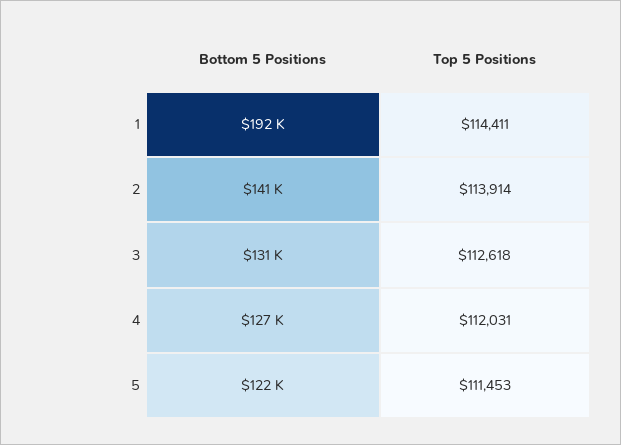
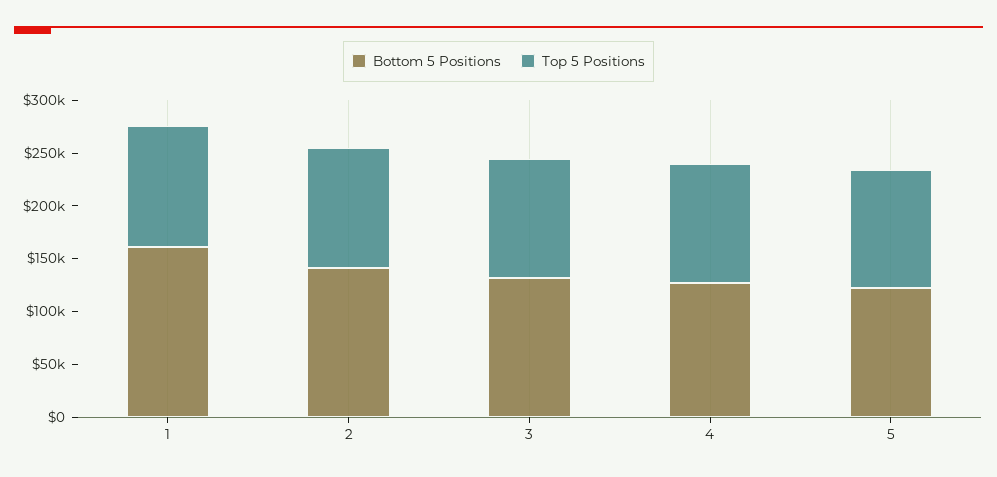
  {
    "Bottom 5 Positions": {
-     "1": 192000,
+     "1": 160000,
      "2": 141000,
      "3": 131000,
      "4": 127000,
      "5": 122000
    },
    "Top 5 Positions": {
      "1": 114411,
      "2": 113914,
      "3": 112618,
      "4": 112031,
      "5": 111453
    }
  }

